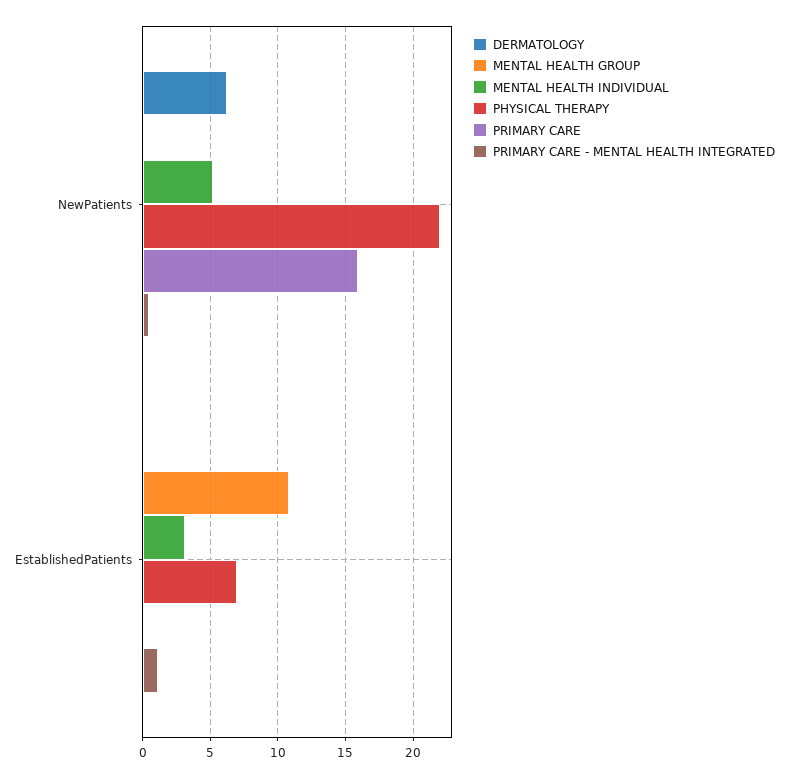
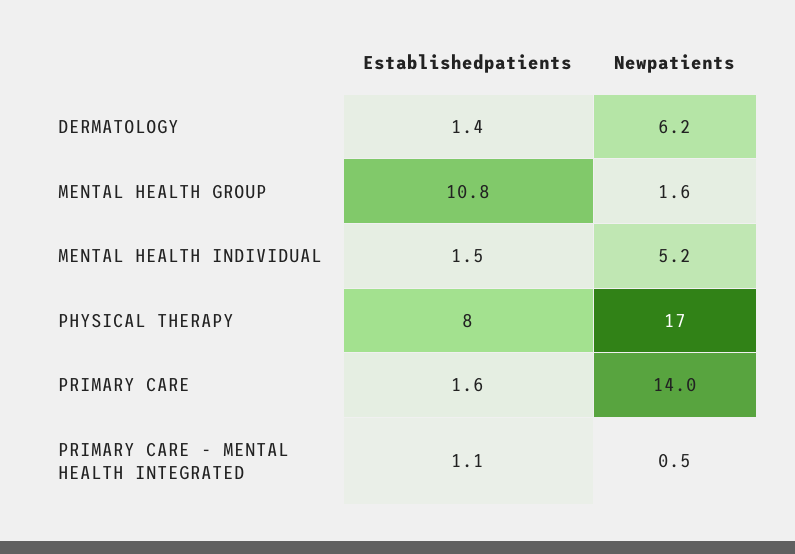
  {
    "DERMATOLOGY": {
      "NewPatients": 6.2,
-     "EstablishedPatients": 0
+     "EstablishedPatients": 1.4
    },
    "MENTAL HEALTH GROUP": {
-     "NewPatients": 0,
+     "NewPatients": 1.6,
      "EstablishedPatients": 10.8
    },
    "MENTAL HEALTH INDIVIDUAL": {
      "NewPatients": 5.2,
-     "EstablishedPatients": 3
+     "EstablishedPatients": 1.5
    },
    "PHYSICAL THERAPY": {
-     "NewPatients": 22,
+     "NewPatients": 17,
-     "EstablishedPatients": 7
+     "EstablishedPatients": 8
    },
    "PRIMARY CARE": {
-     "NewPatients": 16,
+     "NewPatients": 14,
-     "EstablishedPatients": 0
+     "EstablishedPatients": 1.6
    },
    "PRIMARY CARE - MENTAL HEALTH INTEGRATED": {
      "NewPatients": 0.5,
      "EstablishedPatients": 1.1
    }
  }

